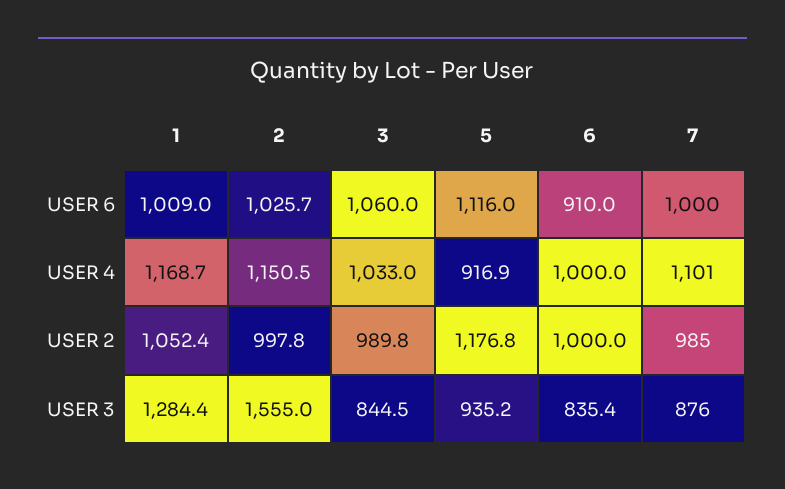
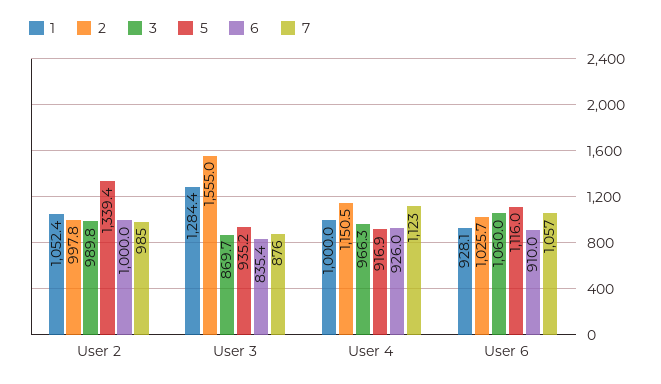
  {
    "1": {
-     "USER 6": 1009,
+     "USER 6": 928.1,
-     "USER 4": 1168.7,
+     "USER 4": 1000,
      "USER 2": 1052.4,
      "USER 3": 1284.4
    },
    "2": {
      "USER 6": 1025.7,
      "USER 4": 1150.5,
      "USER 2": 997.8,
      "USER 3": 1555
    },
    "3": {
      "USER 6": 1060,
-     "USER 4": 1033,
+     "USER 4": 966.3,
      "USER 2": 989.8,
-     "USER 3": 844.5
+     "USER 3": 869.7
    },
    "5": {
      "USER 6": 1116,
      "USER 4": 916.9,
-     "USER 2": 1176.8,
+     "USER 2": 1339.4,
      "USER 3": 935.2
    },
    "6": {
      "USER 6": 910,
-     "USER 4": 1000,
+     "USER 4": 926,
      "USER 2": 1000,
      "USER 3": 835.4
    },
    "7": {
-     "USER 6": 1000,
+     "USER 6": 1057,
-     "USER 4": 1101,
+     "USER 4": 1123,
      "USER 2": 985,
      "USER 3": 876
    }
  }

